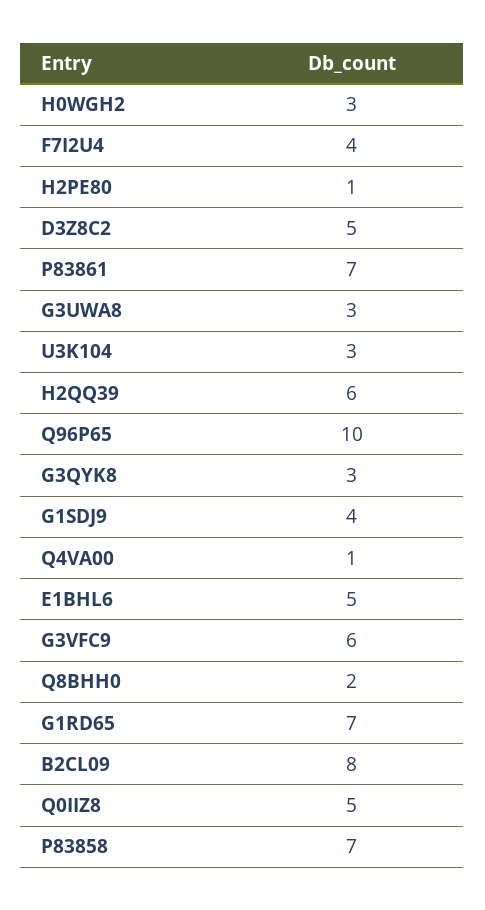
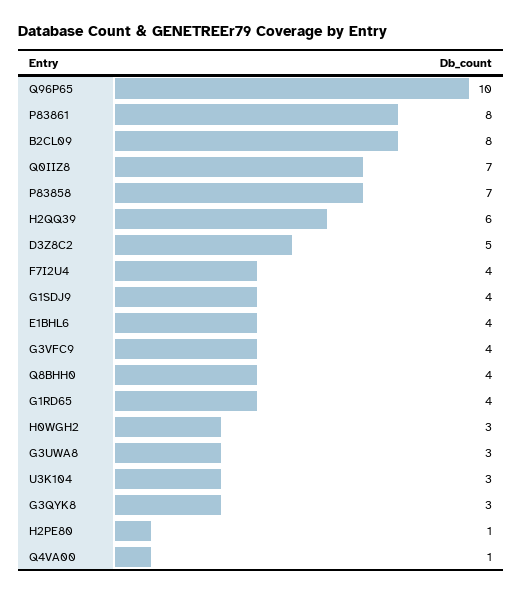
  {
    "H0WGH2": 3,
    "F7I2U4": 4,
    "H2PE80": 1,
    "D3Z8C2": 5,
-   "P83861": 7,
+   "P83861": 8,
    "G3UWA8": 3,
    "U3K104": 3,
    "H2QQ39": 6,
    "Q96P65": 10,
    "G3QYK8": 3,
    "G1SDJ9": 4,
    "Q4VA00": 1,
-   "E1BHL6": 5,
+   "E1BHL6": 4,
-   "G3VFC9": 6,
+   "G3VFC9": 4,
-   "Q8BHH0": 2,
+   "Q8BHH0": 4,
-   "G1RD65": 7,
+   "G1RD65": 4,
    "B2CL09": 8,
-   "Q0IIZ8": 5,
+   "Q0IIZ8": 7,
    "P83858": 7
  }

